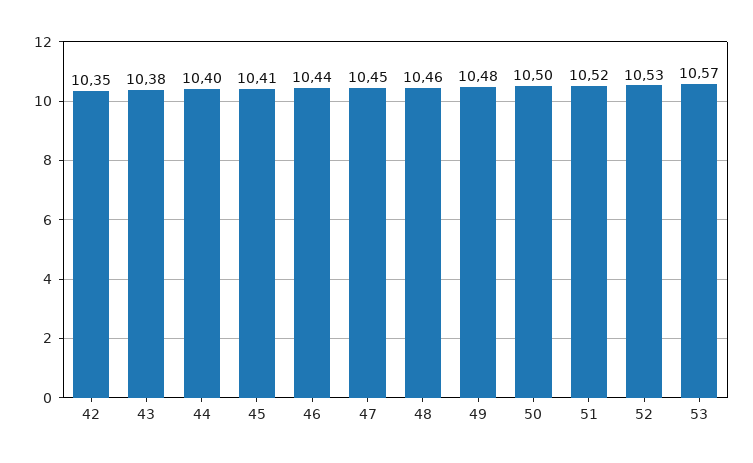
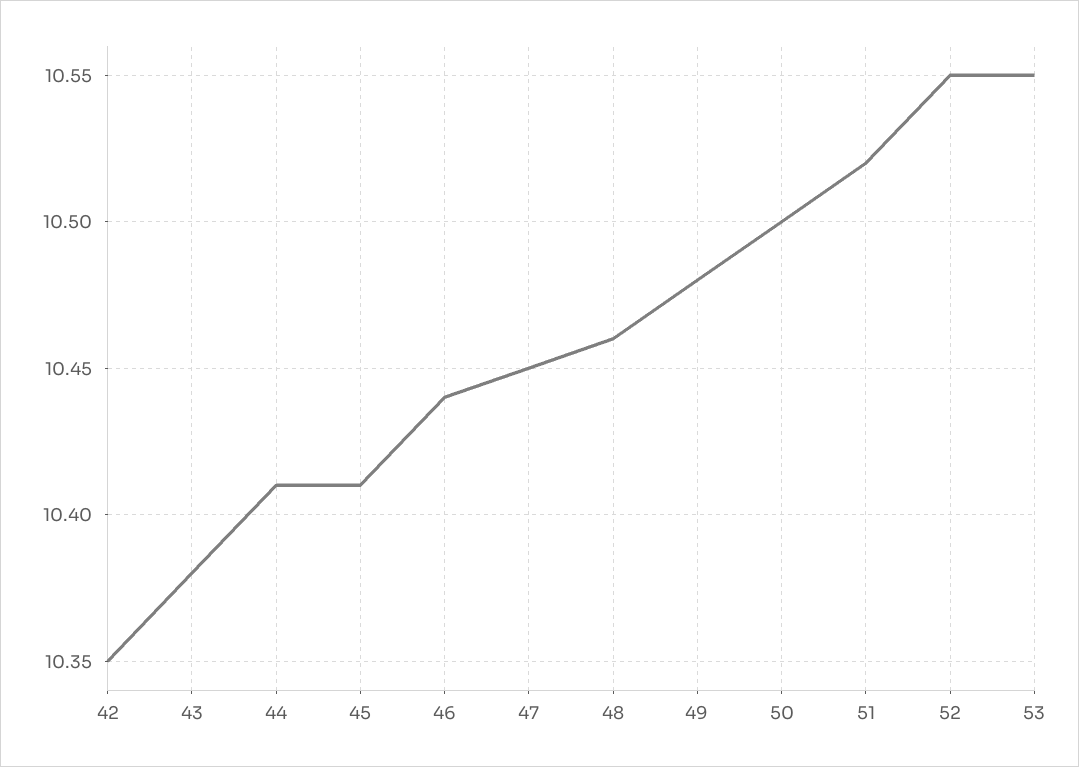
  {
    "42": 10.35,
    "43": 10.38,
-   "44": 10.4,
+   "44": 10.41,
    "45": 10.41,
    "46": 10.44,
    "47": 10.45,
    "48": 10.46,
    "49": 10.48,
    "50": 10.5,
    "51": 10.52,
-   "52": 10.53,
+   "52": 10.55,
-   "53": 10.57
+   "53": 10.55
  }

